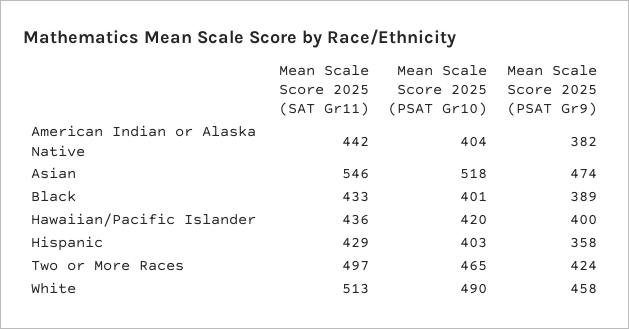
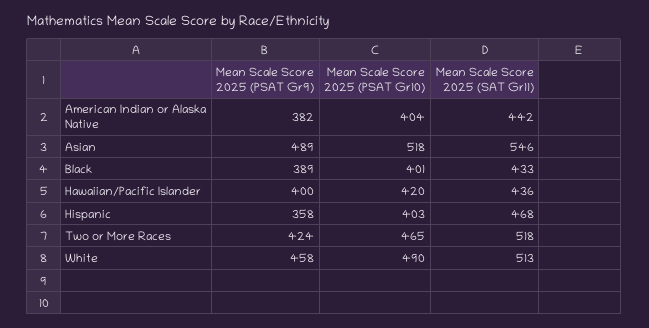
  {
    "Mean Scale Score 2025 (SAT Gr11)": {
      "American Indian or Alaska Native": 442,
      "Asian": 546,
      "Black": 433,
      "Hawaiian/Pacific Islander": 436,
-     "Hispanic": 429,
+     "Hispanic": 468,
-     "Two or More Races": 497,
+     "Two or More Races": 518,
      "White": 513
    },
    "Mean Scale Score 2025 (PSAT Gr10)": {
      "American Indian or Alaska Native": 404,
      "Asian": 518,
      "Black": 401,
      "Hawaiian/Pacific Islander": 420,
      "Hispanic": 403,
      "Two or More Races": 465,
      "White": 490
    },
    "Mean Scale Score 2025 (PSAT Gr9)": {
      "American Indian or Alaska Native": 382,
-     "Asian": 474,
+     "Asian": 489,
      "Black": 389,
      "Hawaiian/Pacific Islander": 400,
      "Hispanic": 358,
      "Two or More Races": 424,
      "White": 458
    }
  }

